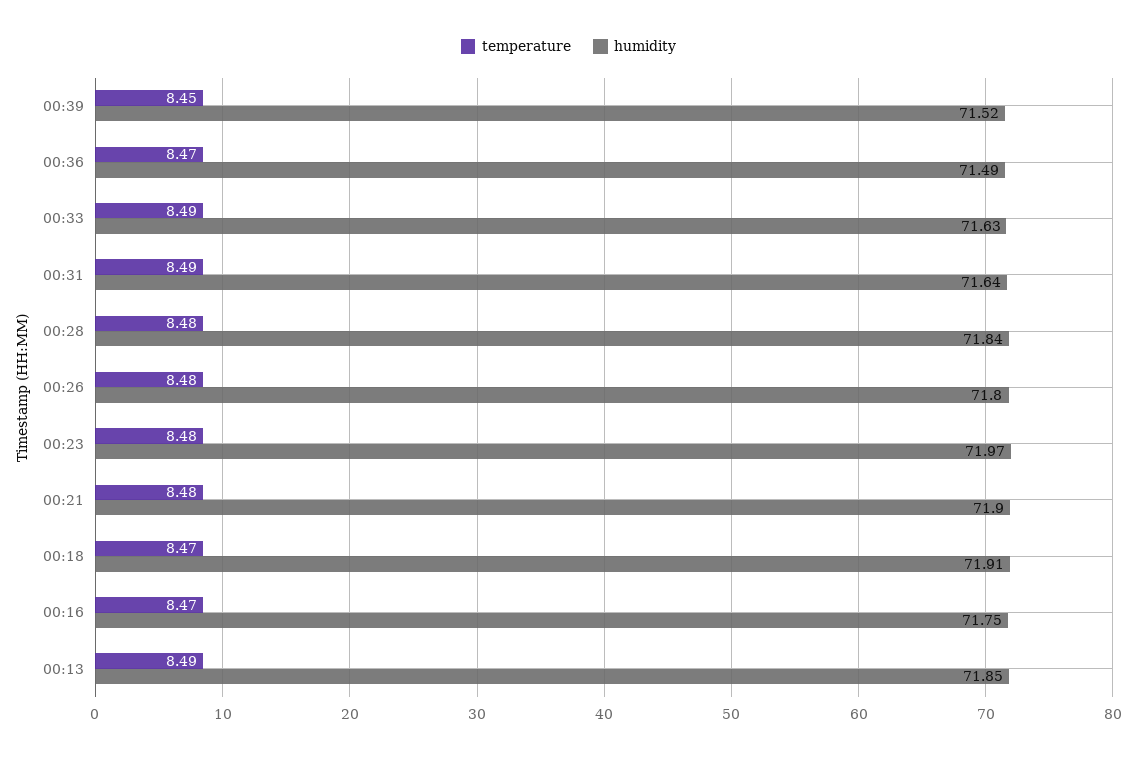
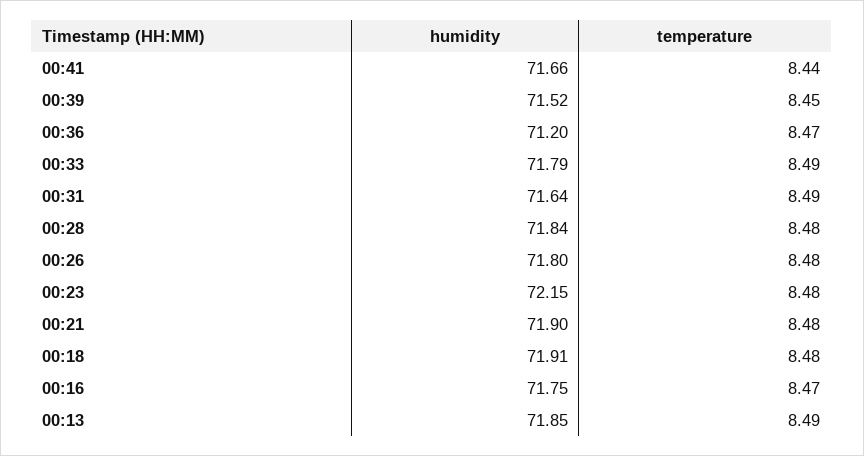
  {
    "temperature": {
      "00:39": 8.45,
      "00:36": 8.47,
      "00:33": 8.49,
      "00:31": 8.49,
      "00:28": 8.48,
      "00:26": 8.48,
      "00:23": 8.48,
      "00:21": 8.48,
-     "00:18": 8.47,
+     "00:18": 8.48,
      "00:16": 8.47,
-     "00:13": 8.49
+     "00:13": 8.49,
+     "00:41": 8.44
    },
    "humidity": {
      "00:39": 71.52,
-     "00:36": 71.49,
+     "00:36": 71.2,
-     "00:33": 71.63,
+     "00:33": 71.79,
      "00:31": 71.64,
      "00:28": 71.84,
      "00:26": 71.8,
-     "00:23": 71.97,
+     "00:23": 72.15,
      "00:21": 71.9,
      "00:18": 71.91,
      "00:16": 71.75,
-     "00:13": 71.85
+     "00:13": 71.85,
+     "00:41": 71.66
    }
  }

